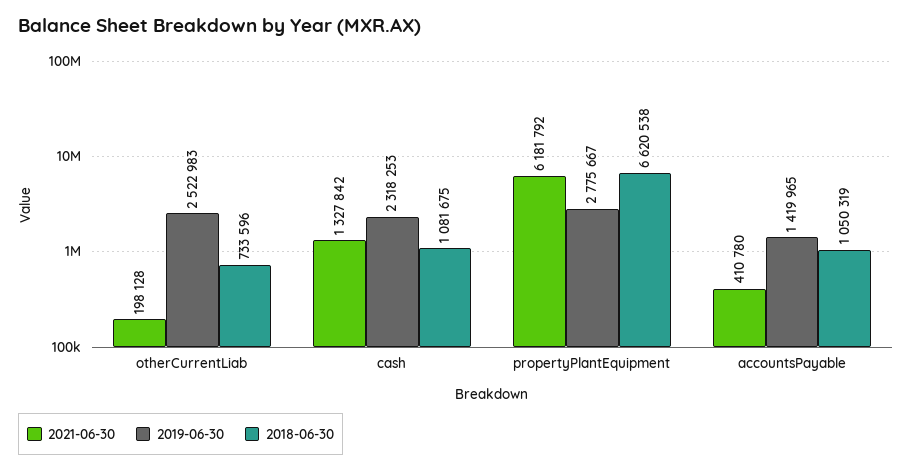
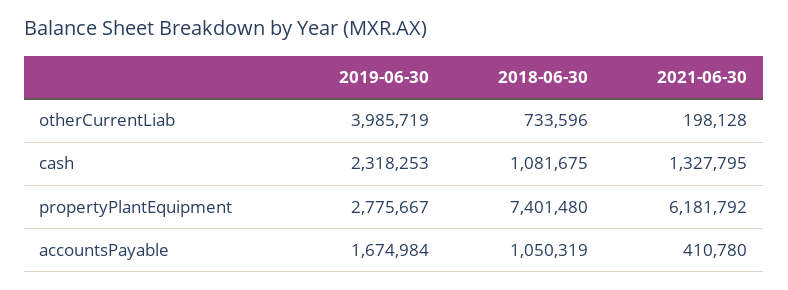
  {
    "2021-06-30": {
      "otherCurrentLiab": 198128,
-     "cash": 1327842,
+     "cash": 1327795,
      "propertyPlantEquipment": 6181792,
      "accountsPayable": 410780
    },
    "2019-06-30": {
-     "otherCurrentLiab": 2522983,
+     "otherCurrentLiab": 3985719,
      "cash": 2318253,
      "propertyPlantEquipment": 2775667,
-     "accountsPayable": 1419965
+     "accountsPayable": 1674984
    },
    "2018-06-30": {
      "otherCurrentLiab": 733596,
      "cash": 1081675,
-     "propertyPlantEquipment": 6620538,
+     "propertyPlantEquipment": 7401480,
      "accountsPayable": 1050319
    }
  }

